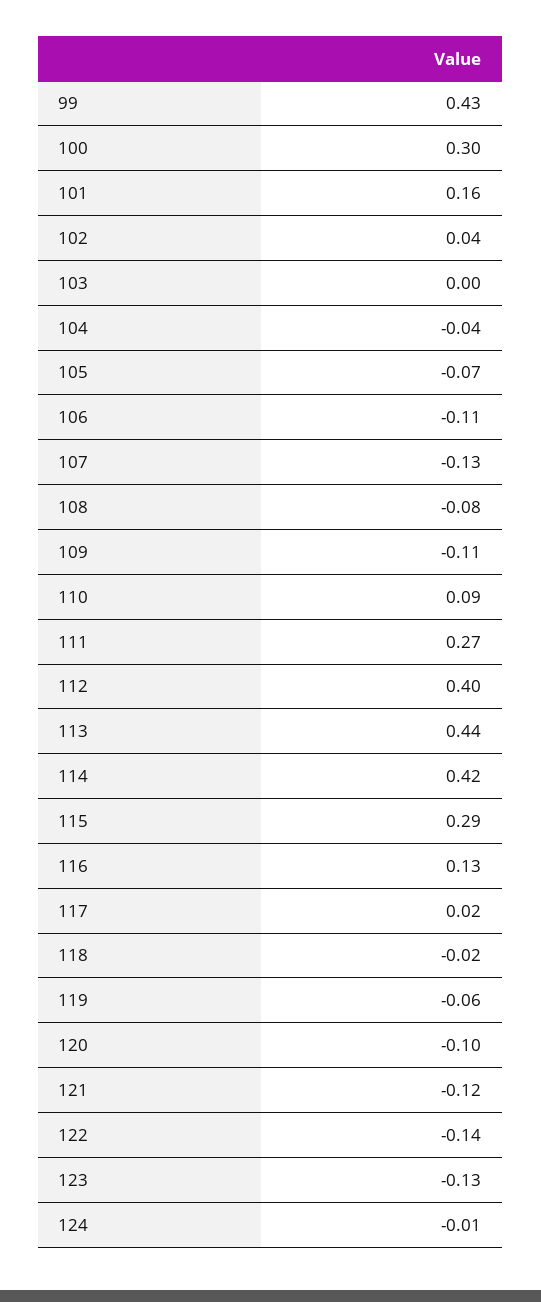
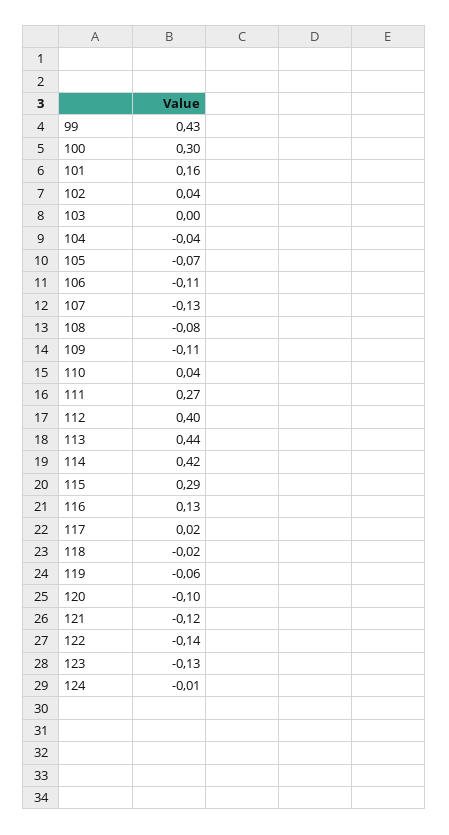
  {
    "99": 0.43,
    "100": 0.3,
    "101": 0.16,
    "102": 0.04,
    "103": 0,
    "104": -0.04,
    "105": -0.07,
    "106": -0.11,
    "107": -0.13,
    "108": -0.08,
    "109": -0.11,
-   "110": 0.09,
+   "110": 0.04,
    "111": 0.27,
    "112": 0.4,
    "113": 0.44,
    "114": 0.42,
    "115": 0.29,
    "116": 0.13,
    "117": 0.02,
    "118": -0.02,
    "119": -0.06,
    "120": -0.1,
    "121": -0.12,
    "122": -0.14,
    "123": -0.13,
    "124": -0.01
  }

